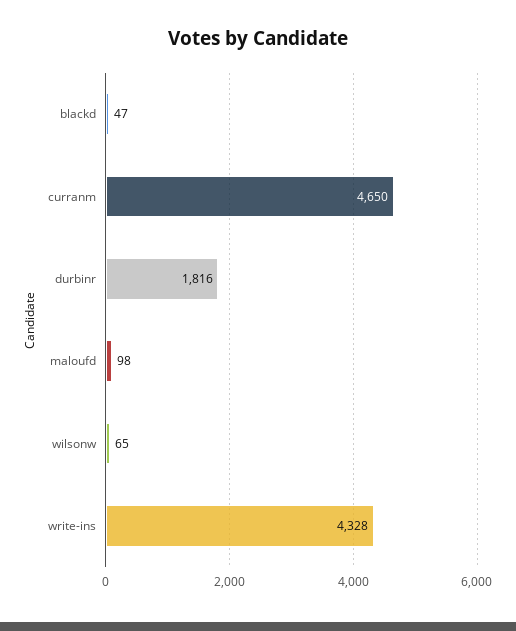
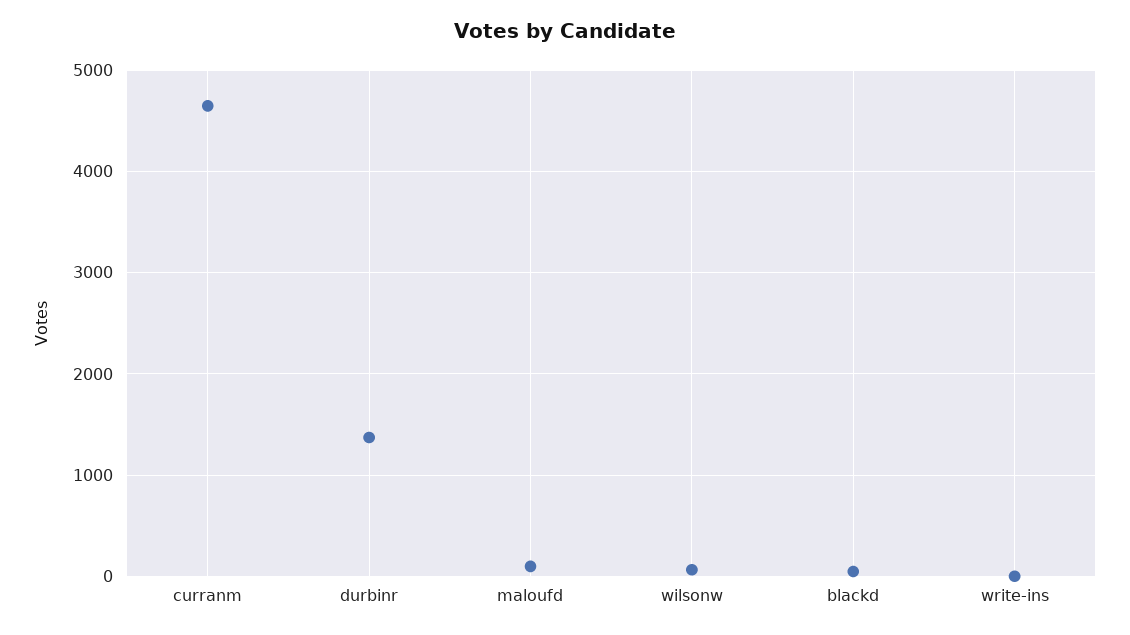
  {
    "blackd": 47,
    "curranm": 4650,
-   "durbinr": 1816,
+   "durbinr": 1400,
    "maloufd": 98,
    "wilsonw": 65,
-   "write-ins": 4328
+   "write-ins": 0
  }

